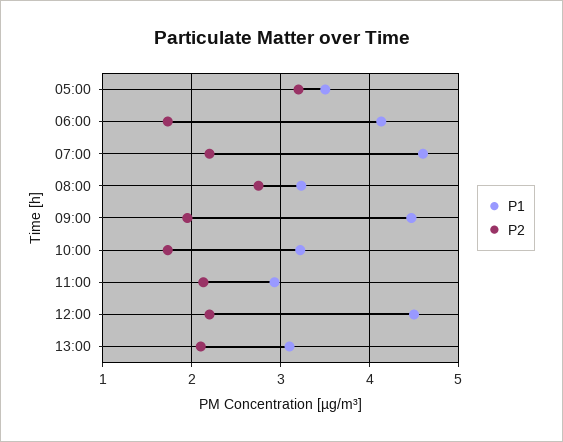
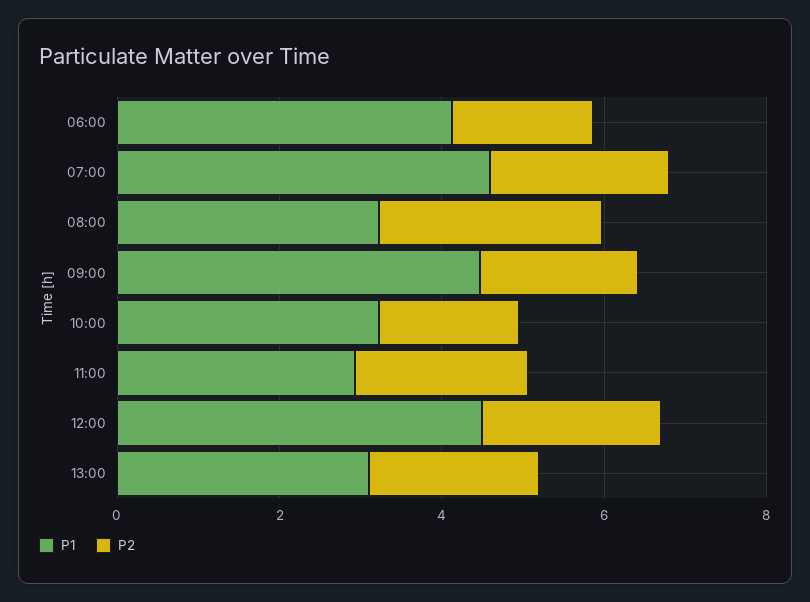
  {
    "P1": {
-     "05:00": 3.5,
      "06:00": 4.1,
      "07:00": 4.6,
      "08:00": 3.2,
      "09:00": 4.5,
      "10:00": 3.2,
      "11:00": 2.9,
      "12:00": 4.5,
      "13:00": 3.1
    },
    "P2": {
-     "05:00": 3.2,
      "06:00": 1.7,
      "07:00": 2.2,
      "08:00": 2.8,
      "09:00": 2,
      "10:00": 1.7,
      "11:00": 2.1,
      "12:00": 2.2,
      "13:00": 2.1
    }
  }

